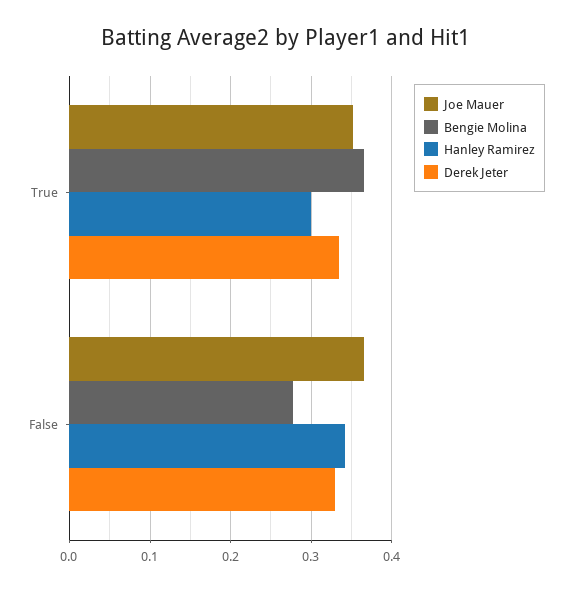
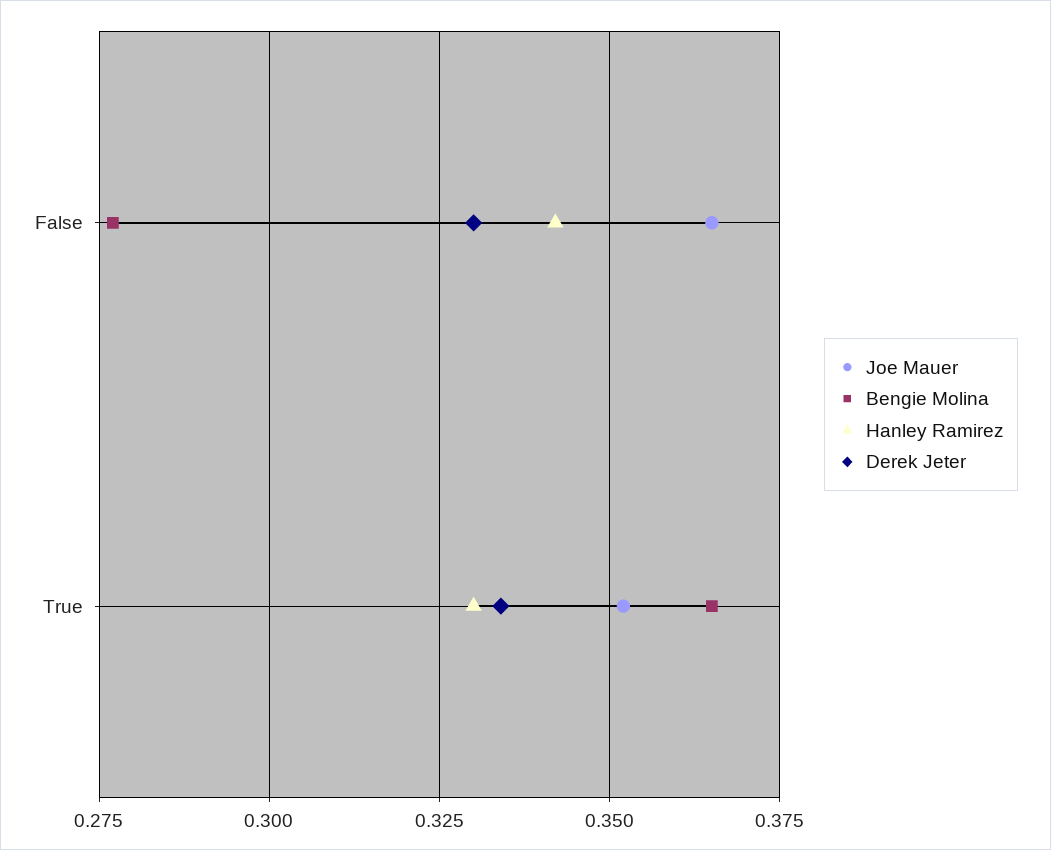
  {
    "Joe Mauer": {
      "True": 0.35,
      "False": 0.365
    },
    "Bengie Molina": {
      "True": 0.365,
      "False": 0.275
    },
    "Hanley Ramirez": {
-     "True": 0.3,
+     "True": 0.33,
      "False": 0.34
    },
    "Derek Jeter": {
      "True": 0.335,
      "False": 0.33
    }
  }

